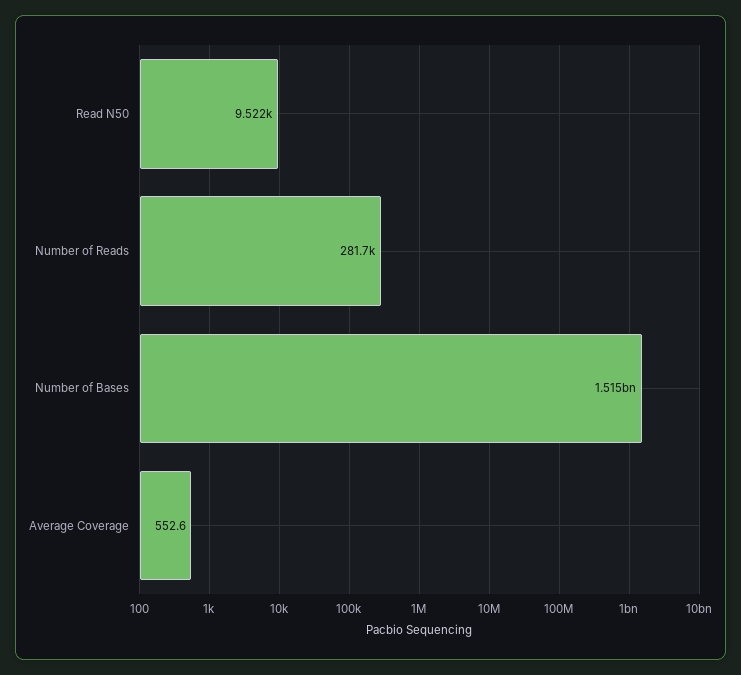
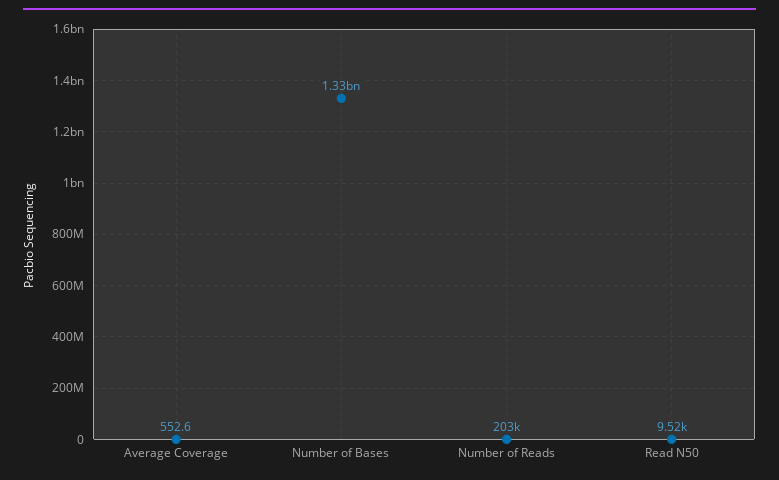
  {
    "Read N50": 9522,
-   "Number of Reads": 281700,
+   "Number of Reads": 203000,
-   "Number of Bases": 1515000000,
+   "Number of Bases": 1330000000,
    "Average Coverage": 552.6
  }

